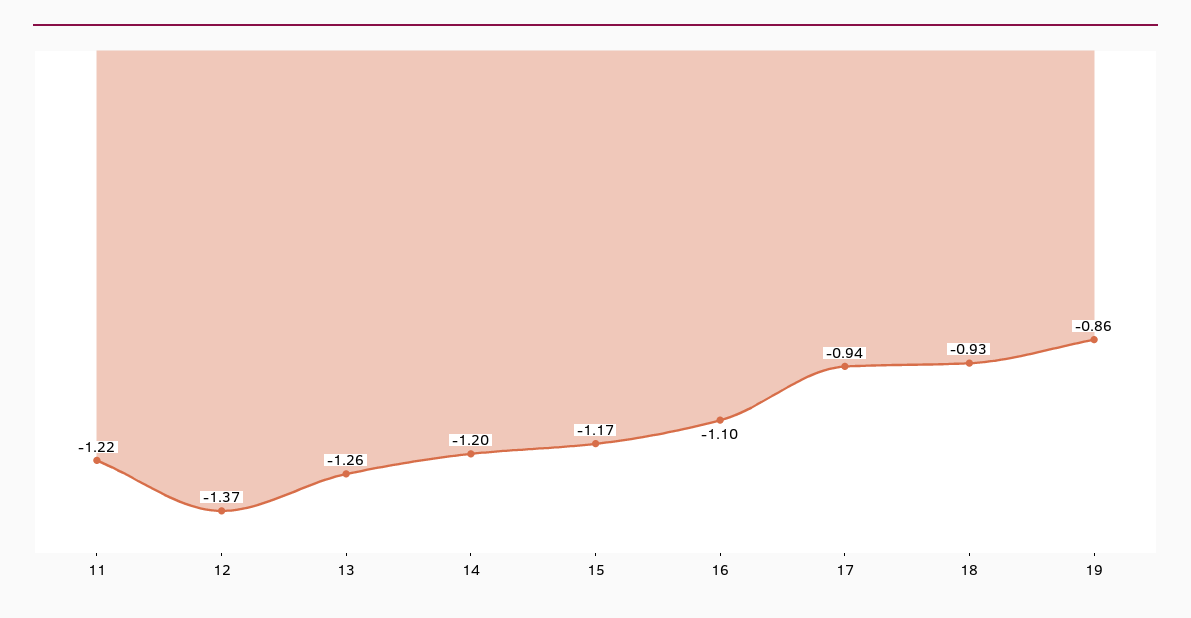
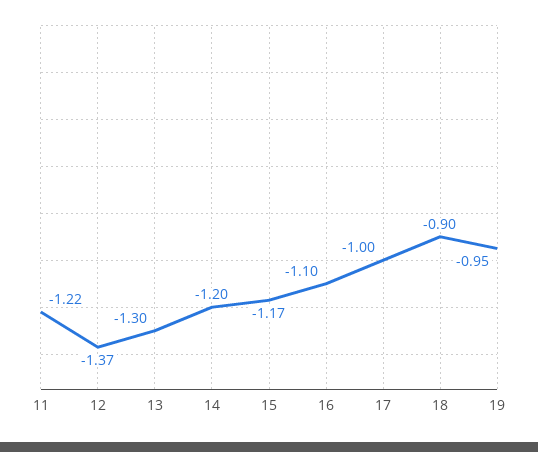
  {
    "11": -1.22,
    "12": -1.37,
-   "13": -1.26,
+   "13": -1.3,
    "14": -1.2,
    "15": -1.17,
    "16": -1.1,
-   "17": -0.94,
+   "17": -1,
-   "18": -0.93,
+   "18": -0.9,
-   "19": -0.86
+   "19": -0.95
  }

